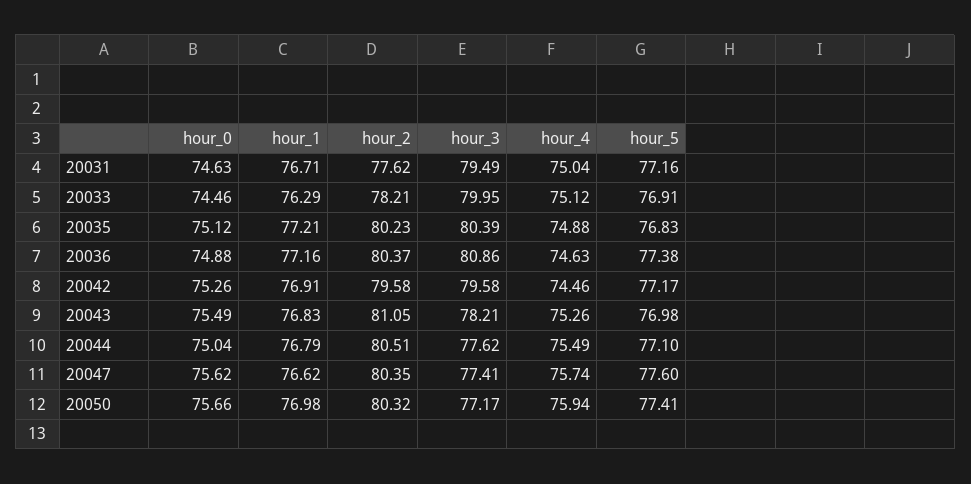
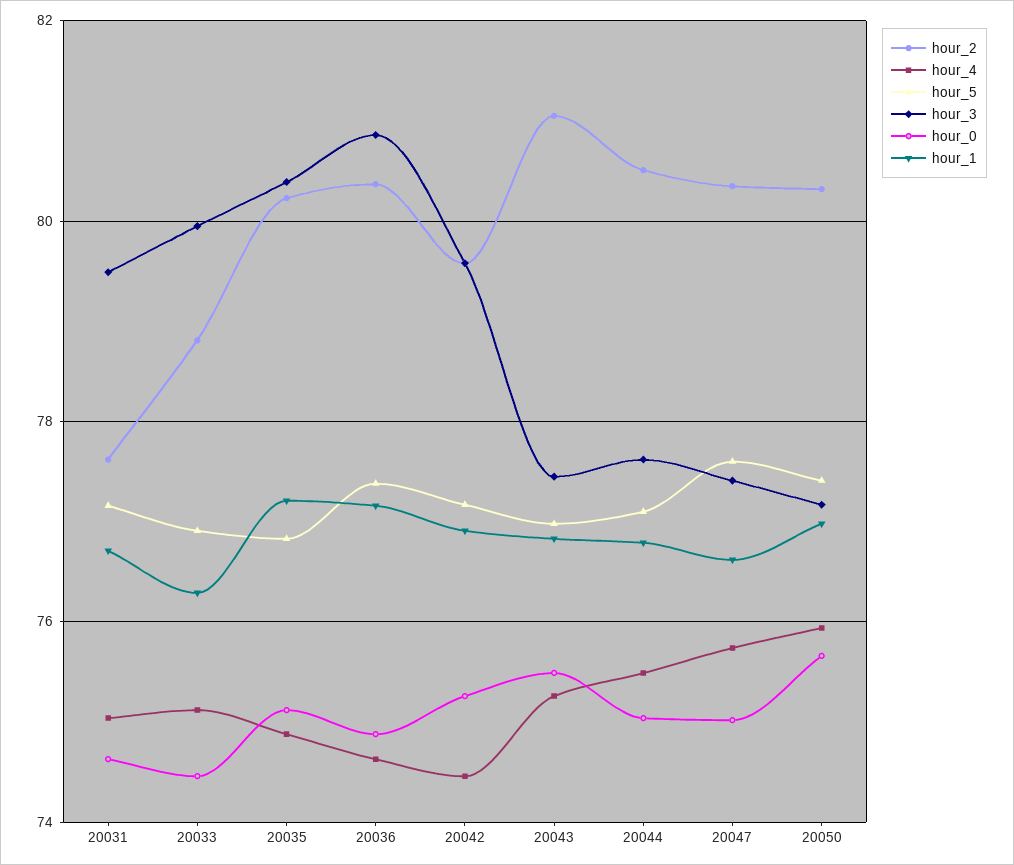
  {
    "hour_0": {
      "20031": 74.63,
      "20033": 74.46,
      "20035": 75.12,
      "20036": 74.88,
      "20042": 75.26,
      "20043": 75.49,
      "20044": 75.04,
-     "20047": 75.62,
+     "20047": 75,
      "20050": 75.66
    },
    "hour_1": {
      "20031": 76.71,
      "20033": 76.29,
      "20035": 77.21,
      "20036": 77.16,
      "20042": 76.91,
      "20043": 76.83,
      "20044": 76.79,
      "20047": 76.62,
      "20050": 76.98
    },
    "hour_2": {
      "20031": 77.62,
-     "20033": 78.21,
+     "20033": 78.8,
      "20035": 80.23,
      "20036": 80.37,
      "20042": 79.58,
      "20043": 81.05,
      "20044": 80.51,
      "20047": 80.35,
      "20050": 80.32
    },
    "hour_3": {
      "20031": 79.49,
      "20033": 79.95,
      "20035": 80.39,
      "20036": 80.86,
      "20042": 79.58,
-     "20043": 78.21,
+     "20043": 77.4,
      "20044": 77.62,
      "20047": 77.41,
      "20050": 77.17
    },
    "hour_4": {
      "20031": 75.04,
      "20033": 75.12,
      "20035": 74.88,
      "20036": 74.63,
      "20042": 74.46,
      "20043": 75.26,
      "20044": 75.49,
      "20047": 75.74,
      "20050": 75.94
    },
    "hour_5": {
      "20031": 77.16,
      "20033": 76.91,
      "20035": 76.83,
      "20036": 77.38,
      "20042": 77.17,
      "20043": 76.98,
      "20044": 77.1,
      "20047": 77.6,
      "20050": 77.41
    }
  }

